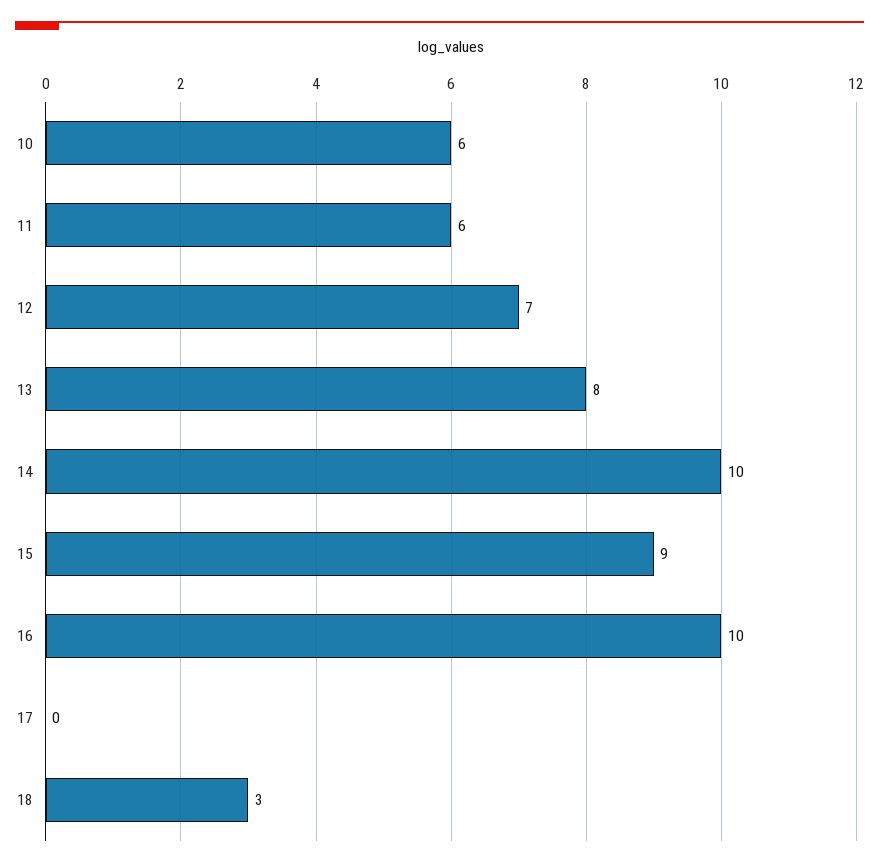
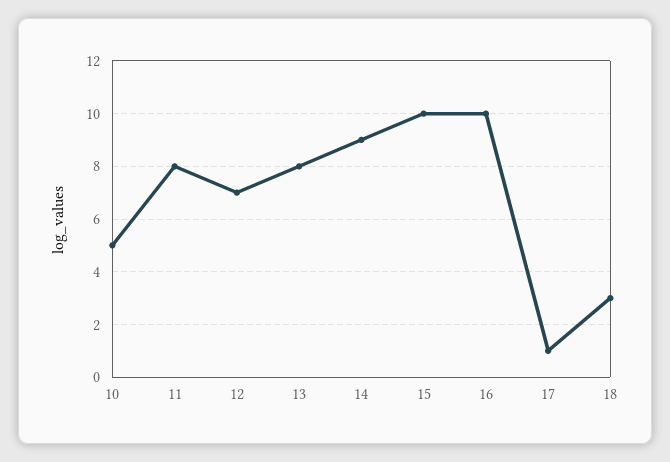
  {
-   "10": 6,
+   "10": 5,
-   "11": 6,
+   "11": 8,
    "12": 7,
    "13": 8,
-   "14": 10,
+   "14": 9,
-   "15": 9,
+   "15": 10,
    "16": 10,
-   "17": 0,
+   "17": 1,
    "18": 3
  }

